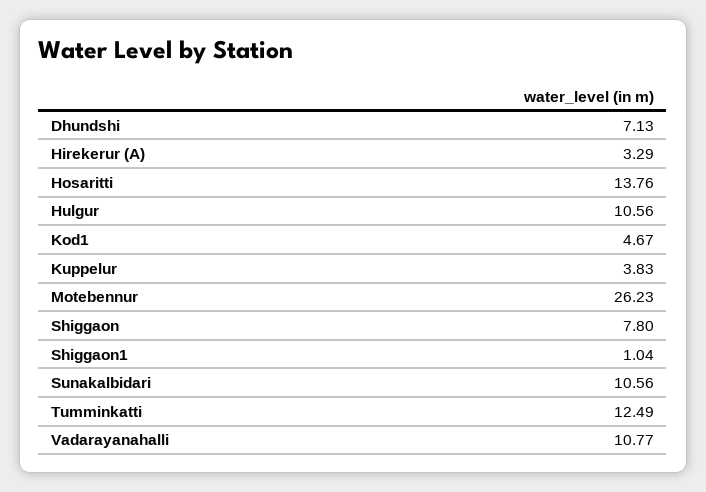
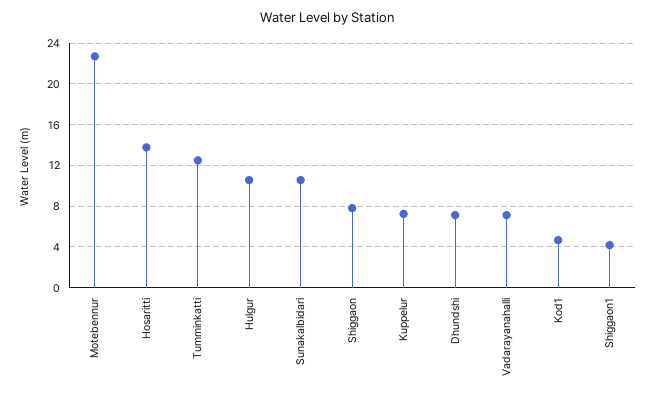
  {
    "Dhundshi": 7.13,
-   "Hirekerur (A)": 3.29,
    "Hosaritti": 13.76,
    "Hulgur": 10.56,
    "Kod1": 4.67,
-   "Kuppelur": 3.83,
+   "Kuppelur": 7,
-   "Motebennur": 26.23,
+   "Motebennur": 23,
    "Shiggaon": 7.8,
-   "Shiggaon1": 1.04,
+   "Shiggaon1": 4,
    "Sunakalbidari": 10.56,
    "Tumminkatti": 12.49,
-   "Vadarayanahalli": 10.77
+   "Vadarayanahalli": 7
  }

